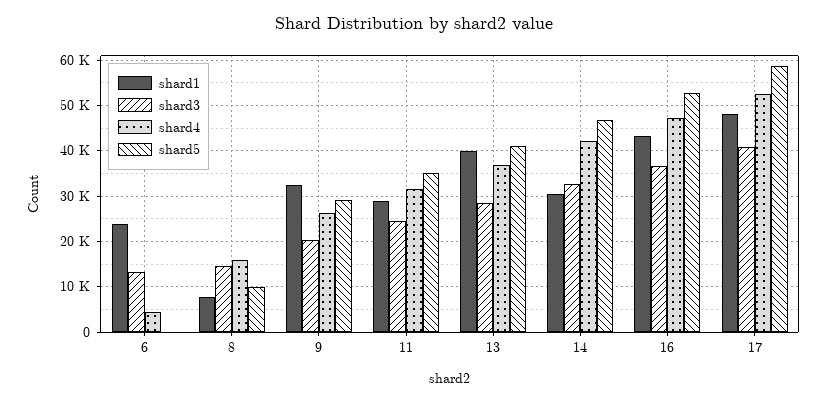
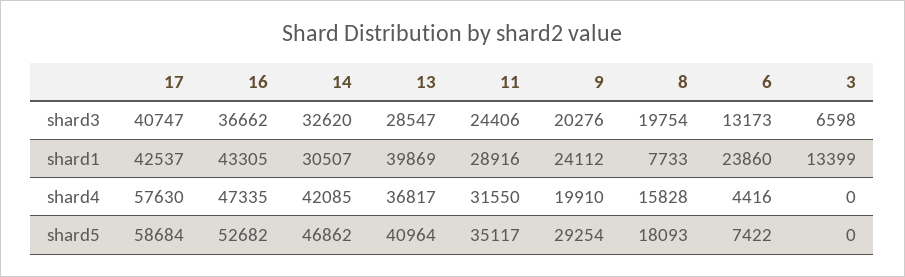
  {
    "shard1": {
      "6": 23860,
      "8": 7733,
-     "9": 32000,
+     "9": 24112,
      "11": 28916,
      "13": 39869,
      "14": 30507,
      "16": 43305,
-     "17": 48000
+     "17": 42537,
+     "3": 13399
    },
    "shard3": {
      "6": 13173,
-     "8": 14000,
+     "8": 19754,
      "9": 20276,
      "11": 24406,
      "13": 28547,
      "14": 32620,
      "16": 36662,
-     "17": 40747
+     "17": 40747,
+     "3": 6598
    },
    "shard4": {
      "6": 4416,
      "8": 15828,
-     "9": 26000,
+     "9": 19910,
      "11": 31550,
      "13": 36817,
      "14": 42085,
      "16": 47335,
-     "17": 52000
+     "17": 57630,
+     "3": 0
    },
    "shard5": {
-     "6": 0,
+     "6": 7422,
-     "8": 10000,
+     "8": 18093,
      "9": 29254,
      "11": 35117,
      "13": 40964,
      "14": 46862,
      "16": 52682,
-     "17": 58684
+     "17": 58684,
+     "3": 0
    }
  }

